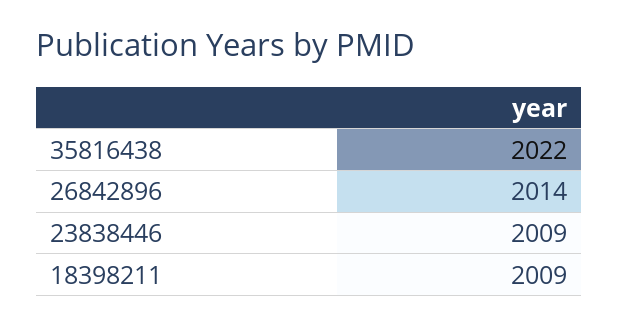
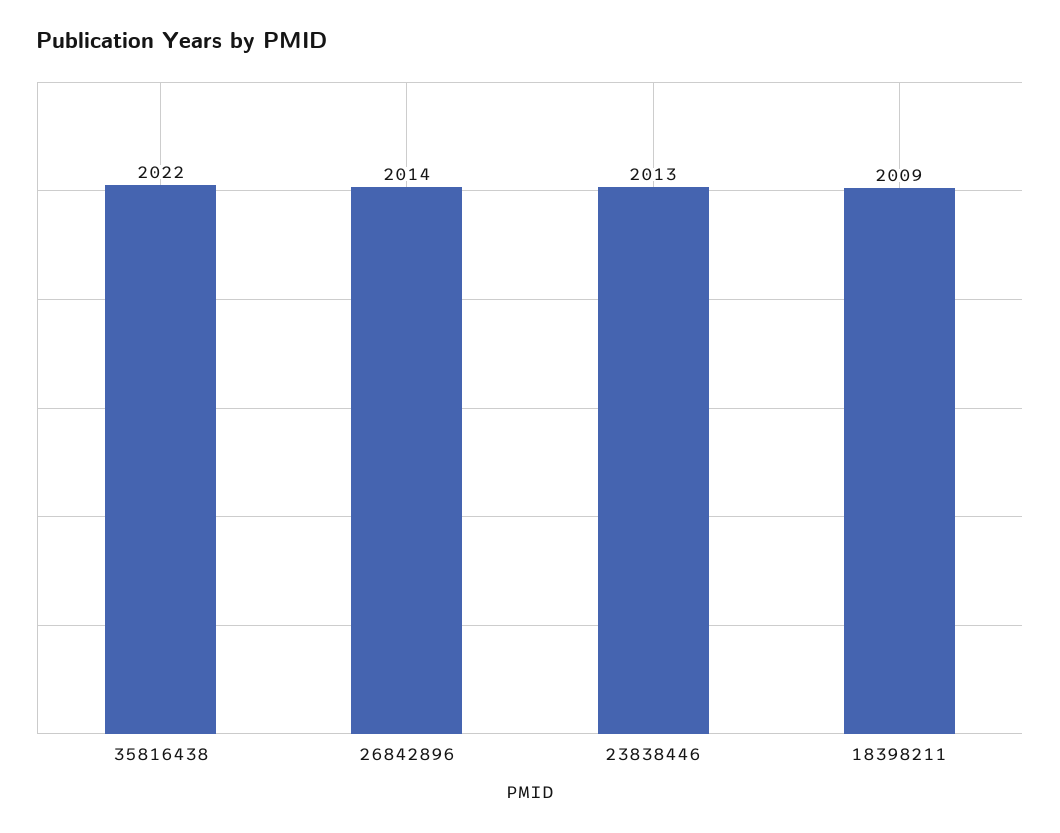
  {
    "35816438": 2022,
    "26842896": 2014,
-   "23838446": 2009,
+   "23838446": 2013,
    "18398211": 2009
  }

